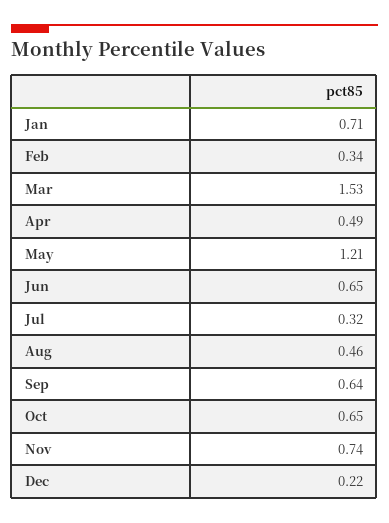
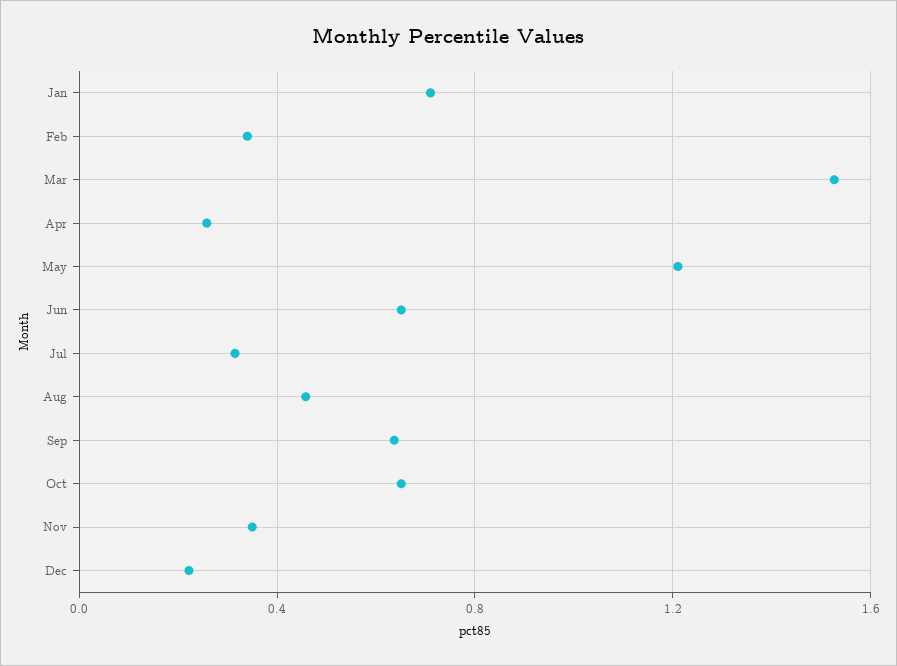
  {
    "Jan": 0.71,
    "Feb": 0.34,
    "Mar": 1.53,
-   "Apr": 0.49,
+   "Apr": 0.25,
    "May": 1.21,
    "Jun": 0.65,
    "Jul": 0.32,
    "Aug": 0.46,
    "Sep": 0.64,
    "Oct": 0.65,
-   "Nov": 0.74,
+   "Nov": 0.35,
    "Dec": 0.22
  }

